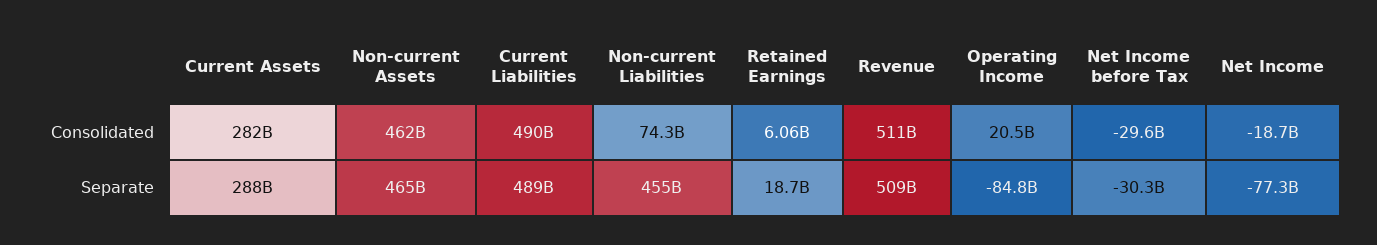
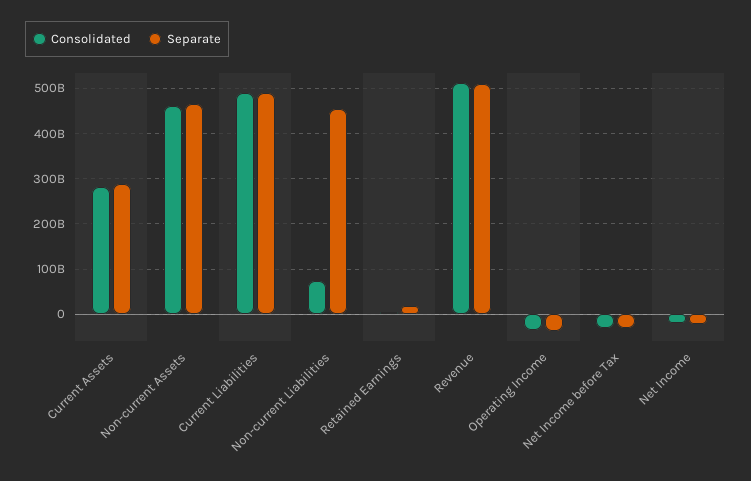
  {
    "Consolidated": {
      "Current Assets": 282000000000,
      "Non-current Assets": 462000000000,
      "Current Liabilities": 490000000000,
      "Non-current Liabilities": 74300000000,
      "Retained Earnings": 6060000000,
      "Revenue": 511000000000,
-     "Operating Income": 20500000000,
+     "Operating Income": -40000000000,
      "Net Income before Tax": -29600000000,
      "Net Income": -18700000000
    },
    "Separate": {
      "Current Assets": 288000000000,
      "Non-current Assets": 465000000000,
      "Current Liabilities": 489000000000,
      "Non-current Liabilities": 455000000000,
      "Retained Earnings": 18700000000,
      "Revenue": 509000000000,
-     "Operating Income": -84800000000,
+     "Operating Income": -40000000000,
      "Net Income before Tax": -30300000000,
-     "Net Income": -77300000000
+     "Net Income": -20000000000
    }
  }

